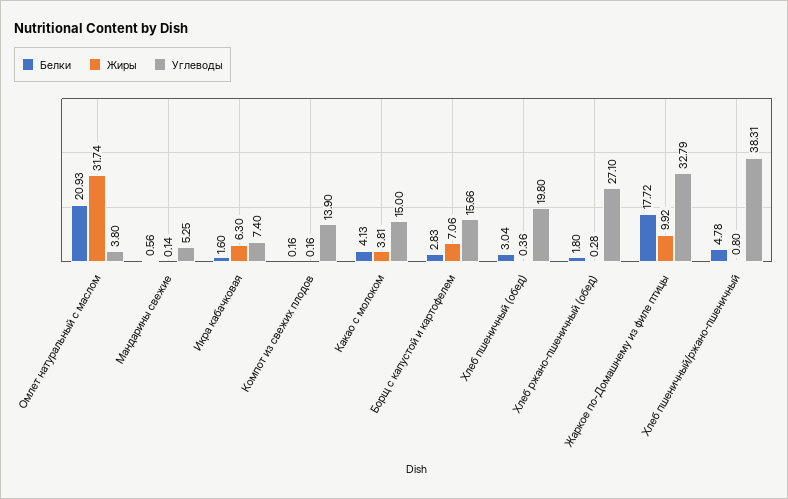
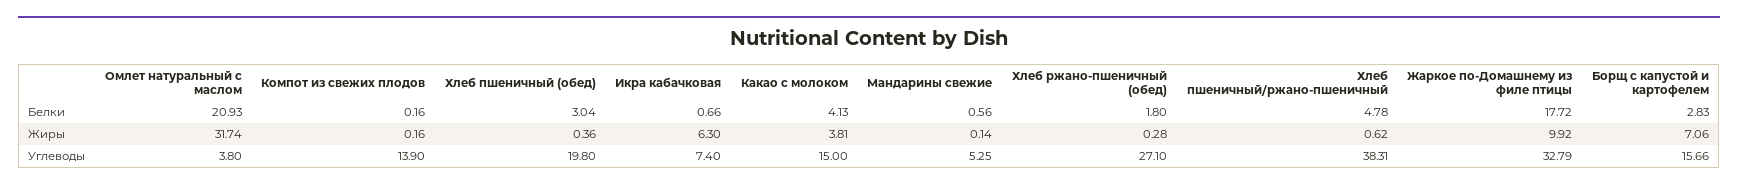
  {
    "Белки": {
      "Омлет натуральный с маслом": 20.93,
      "Мандарины свежие": 0.56,
-     "Икра кабачковая": 1.6,
+     "Икра кабачковая": 0.66,
      "Компот из свежих плодов": 0.16,
      "Какао с молоком": 4.13,
      "Борщ с капустой и картофелем": 2.83,
      "Хлеб пшеничный (обед)": 3.04,
      "Хлеб ржано-пшеничный (обед)": 1.8,
      "Жаркое по-Домашнему из филе птицы": 17.72,
      "Хлеб пшеничный/ржано-пшеничный": 4.78
    },
    "Жиры": {
      "Омлет натуральный с маслом": 31.74,
      "Мандарины свежие": 0.14,
      "Икра кабачковая": 6.3,
      "Компот из свежих плодов": 0.16,
      "Какао с молоком": 3.81,
      "Борщ с капустой и картофелем": 7.06,
      "Хлеб пшеничный (обед)": 0.36,
      "Хлеб ржано-пшеничный (обед)": 0.28,
      "Жаркое по-Домашнему из филе птицы": 9.92,
-     "Хлеб пшеничный/ржано-пшеничный": 0.8
+     "Хлеб пшеничный/ржано-пшеничный": 0.62
    },
    "Углеводы": {
      "Омлет натуральный с маслом": 3.8,
      "Мандарины свежие": 5.25,
      "Икра кабачковая": 7.4,
      "Компот из свежих плодов": 13.9,
      "Какао с молоком": 15,
      "Борщ с капустой и картофелем": 15.66,
      "Хлеб пшеничный (обед)": 19.8,
      "Хлеб ржано-пшеничный (обед)": 27.1,
      "Жаркое по-Домашнему из филе птицы": 32.79,
      "Хлеб пшеничный/ржано-пшеничный": 38.31
    }
  }

